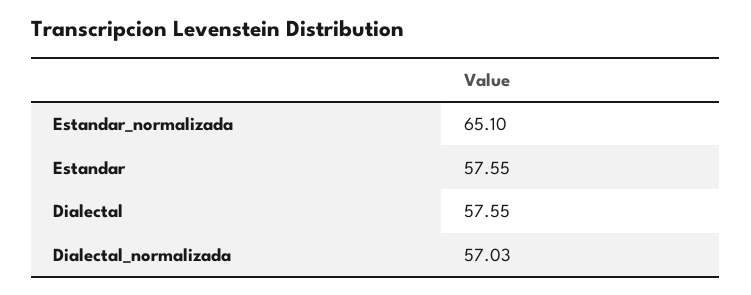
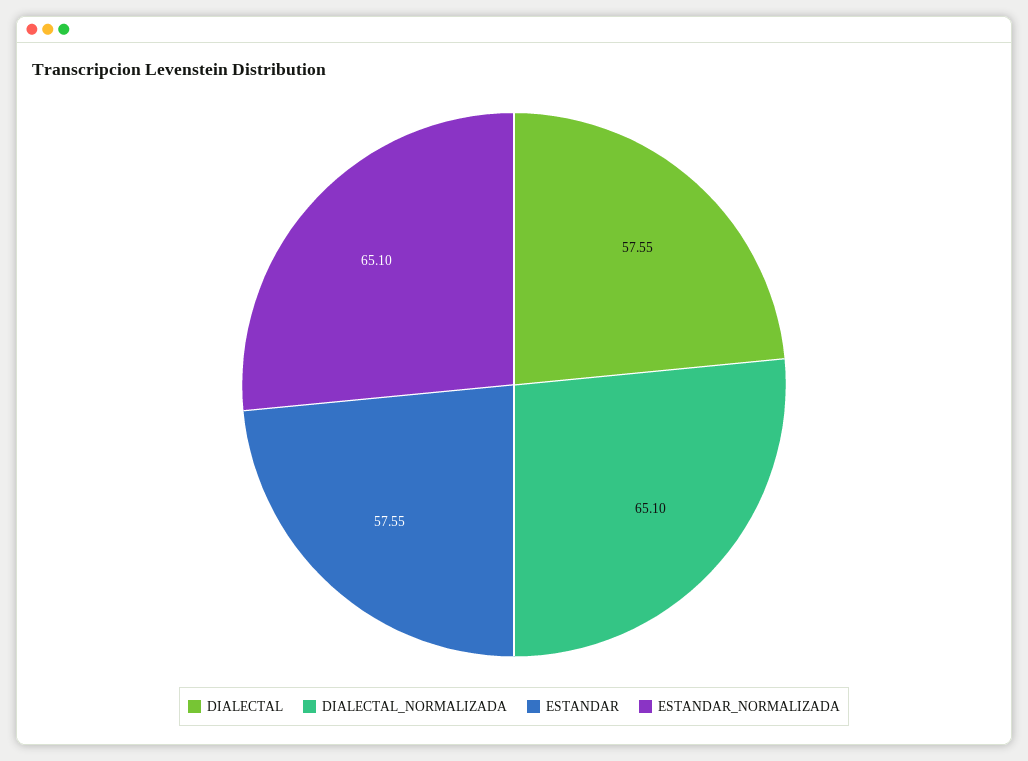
  {
    "Estandar_normalizada": 65.1,
    "Estandar": 57.55,
    "Dialectal": 57.55,
-   "Dialectal_normalizada": 57.03
+   "Dialectal_normalizada": 65.1
  }

